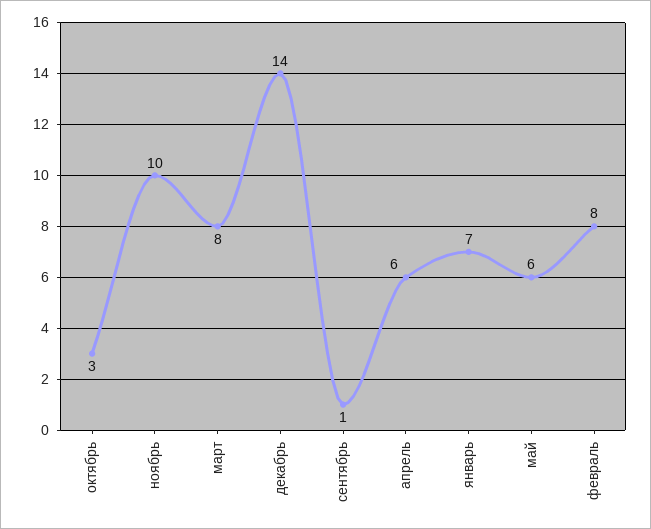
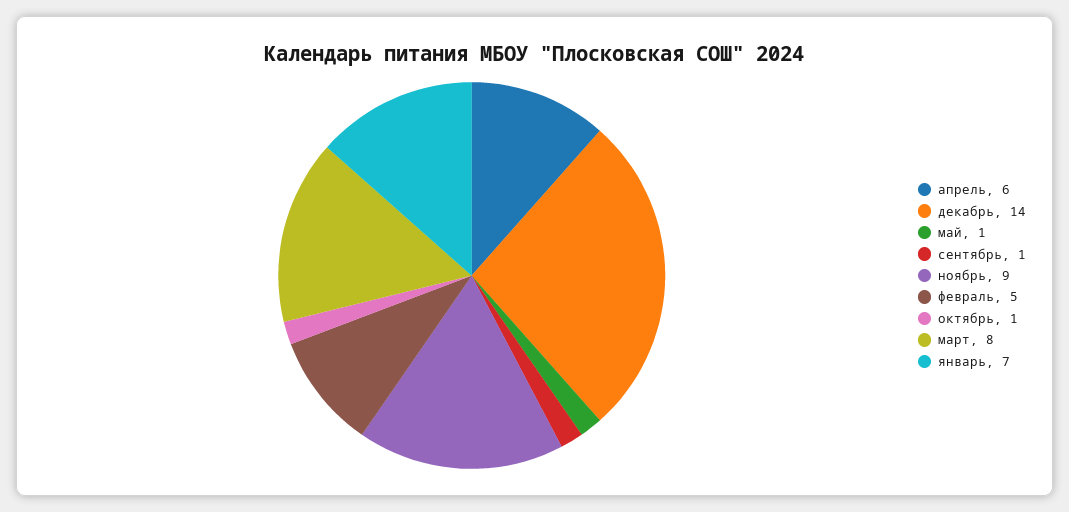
  {
-   "октябрь": 3,
+   "октябрь": 1,
-   "ноябрь": 10,
+   "ноябрь": 9,
    "март": 8,
    "декабрь": 14,
    "сентябрь": 1,
    "апрель": 6,
    "январь": 7,
-   "май": 6,
+   "май": 1,
-   "февраль": 8
+   "февраль": 5
  }

